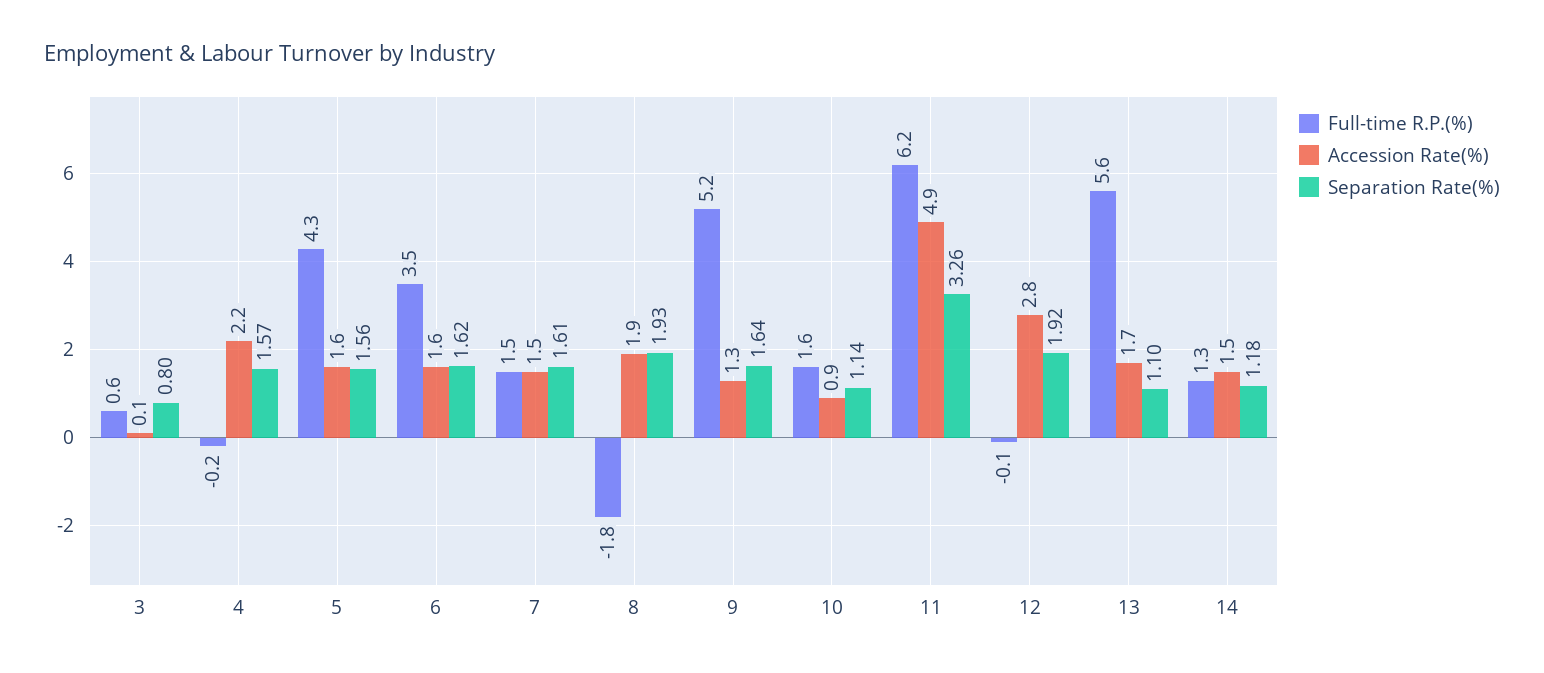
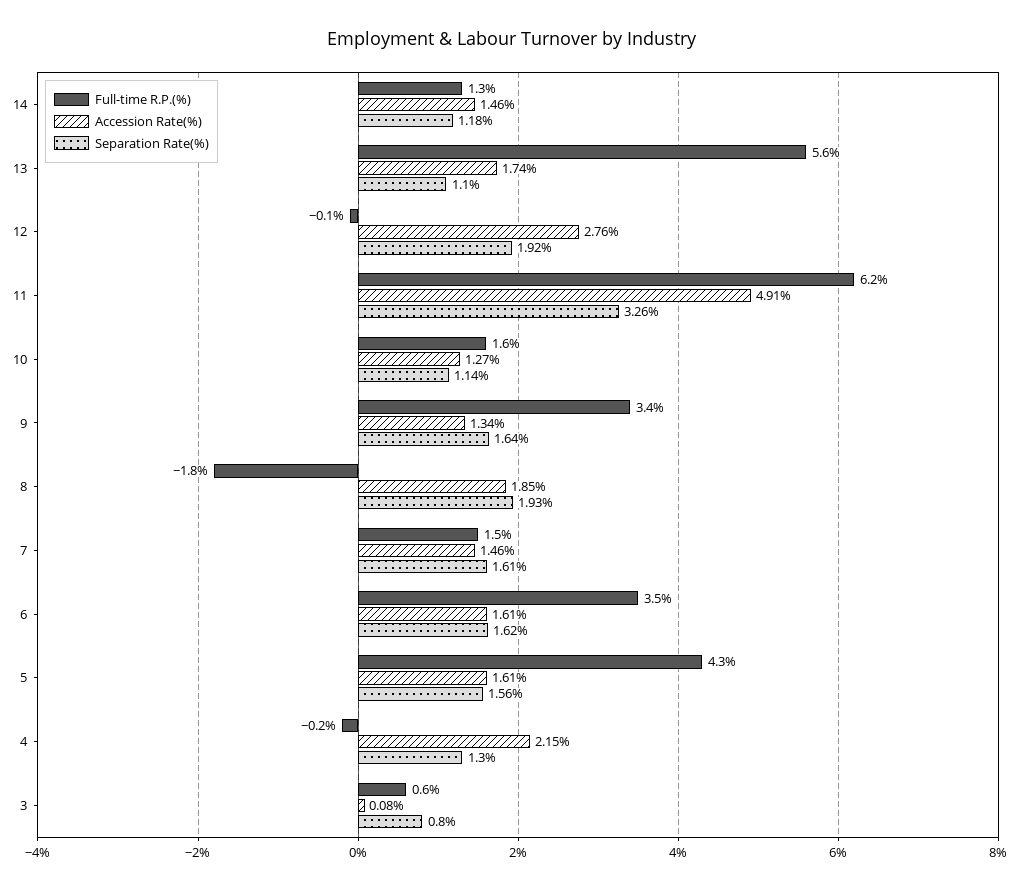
  {
    "Full-time R.P.(%)": {
      "3": 0.6,
      "4": -0.2,
      "5": 4.3,
      "6": 3.5,
      "7": 1.5,
      "8": -1.8,
-     "9": 5.2,
+     "9": 3.4,
      "10": 1.6,
      "11": 6.2,
      "12": -0.1,
      "13": 5.6,
      "14": 1.3
    },
    "Accession Rate(%)": {
      "3": 0.08,
      "4": 2.15,
      "5": 1.61,
      "6": 1.61,
      "7": 1.46,
      "8": 1.85,
      "9": 1.34,
-     "10": 0.9,
+     "10": 1.27,
      "11": 4.91,
      "12": 2.76,
      "13": 1.74,
      "14": 1.46
    },
    "Separation Rate(%)": {
      "3": 0.8,
-     "4": 1.57,
+     "4": 1.3,
      "5": 1.56,
      "6": 1.62,
      "7": 1.61,
      "8": 1.93,
      "9": 1.64,
      "10": 1.14,
      "11": 3.26,
      "12": 1.92,
      "13": 1.1,
      "14": 1.18
    }
  }

